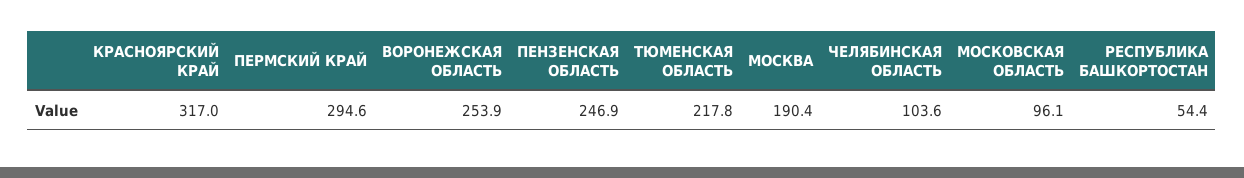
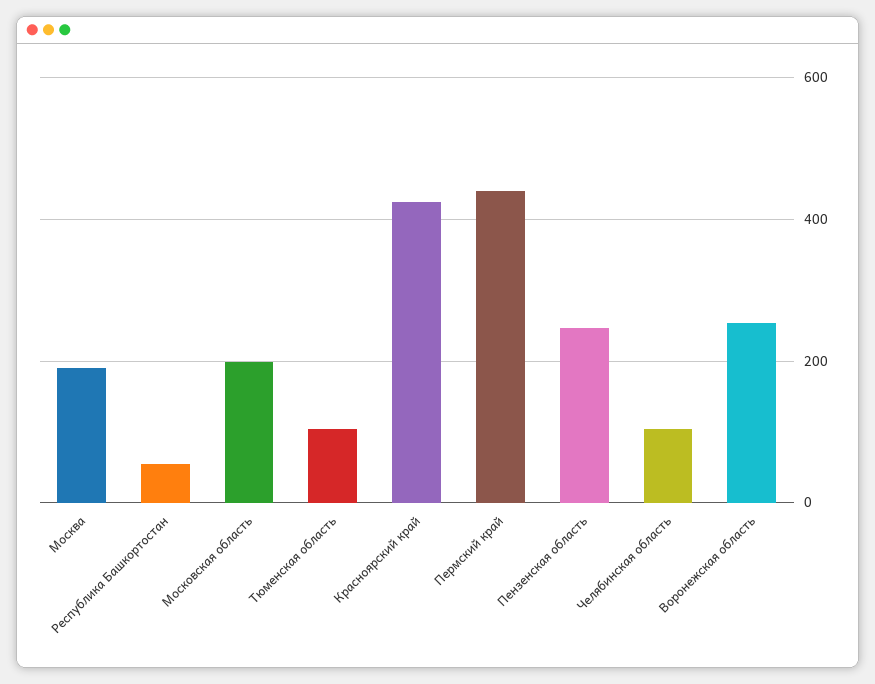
  {
-   "КРАСНОЯРСКИЙ КРАЙ": 317,
+   "КРАСНОЯРСКИЙ КРАЙ": 420,
-   "ПЕРМСКИЙ КРАЙ": 294.6,
+   "ПЕРМСКИЙ КРАЙ": 440,
    "ВОРОНЕЖСКАЯ ОБЛАСТЬ": 253.9,
    "ПЕНЗЕНСКАЯ ОБЛАСТЬ": 246.9,
-   "ТЮМЕНСКАЯ ОБЛАСТЬ": 217.8,
+   "ТЮМЕНСКАЯ ОБЛАСТЬ": 100,
    "МОСКВА": 190.4,
    "ЧЕЛЯБИНСКАЯ ОБЛАСТЬ": 103.6,
-   "МОСКОВСКАЯ ОБЛАСТЬ": 96.1,
+   "МОСКОВСКАЯ ОБЛАСТЬ": 200,
    "РЕСПУБЛИКА БАШКОРТОСТАН": 54.4
  }

